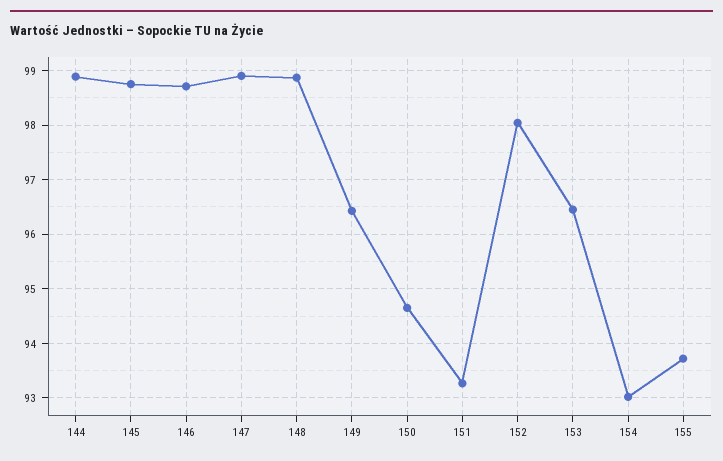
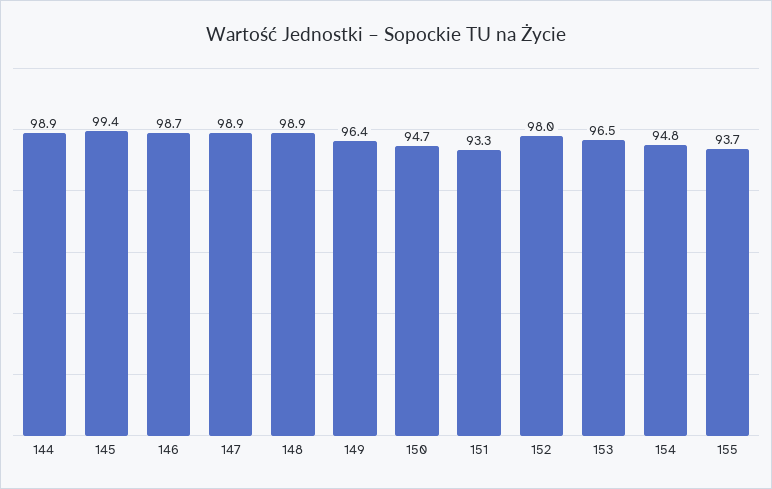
  {
    "144": 98.9,
-   "145": 98.8,
+   "145": 99.4,
    "146": 98.7,
    "147": 98.9,
    "148": 98.9,
    "149": 96.4,
    "150": 94.7,
    "151": 93.3,
    "152": 98,
    "153": 96.5,
-   "154": 93,
+   "154": 94.8,
    "155": 93.7
  }

